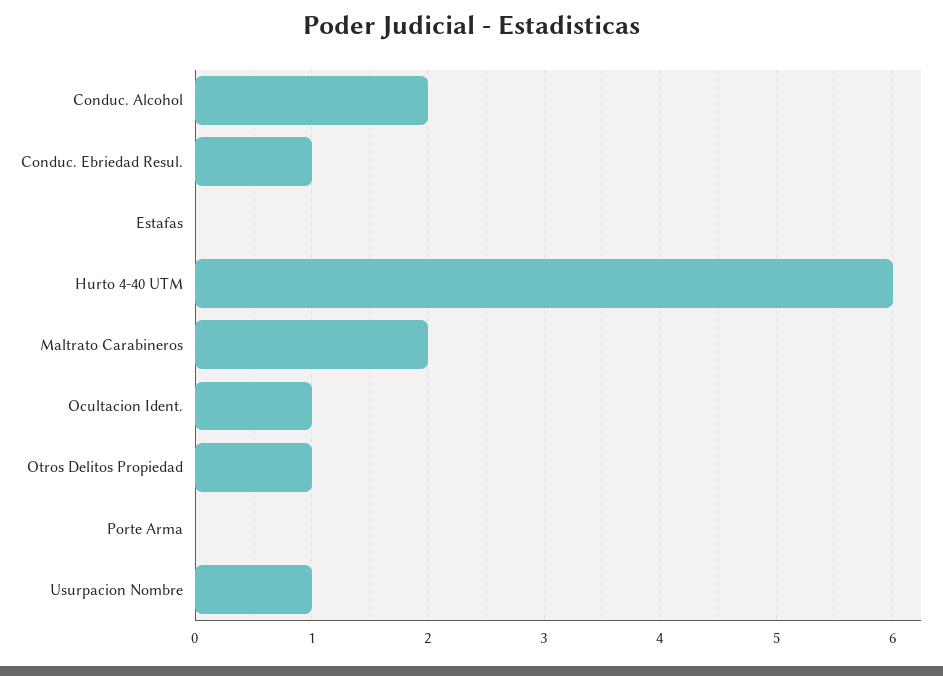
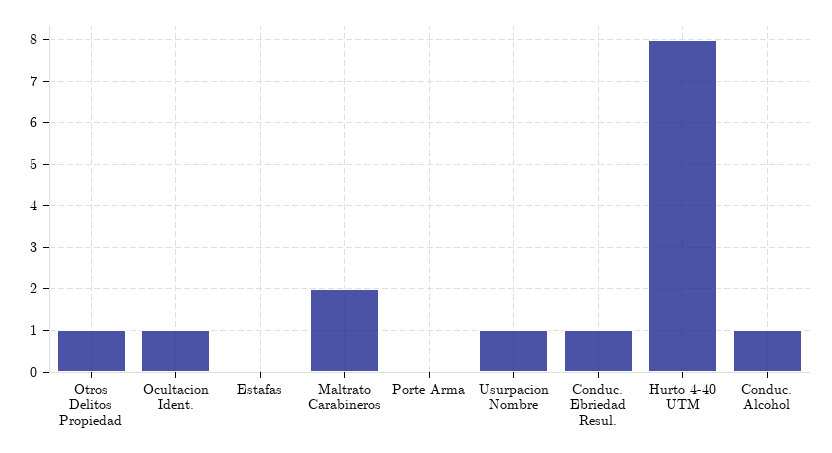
  {
-   "Conduc. Alcohol": 2,
+   "Conduc. Alcohol": 1,
    "Conduc. Ebriedad Resul.": 1,
    "Estafas": 0,
-   "Hurto 4-40 UTM": 6,
+   "Hurto 4-40 UTM": 8,
    "Maltrato Carabineros": 2,
    "Ocultacion Ident.": 1,
    "Otros Delitos Propiedad": 1,
    "Porte Arma": 0,
    "Usurpacion Nombre": 1
  }

